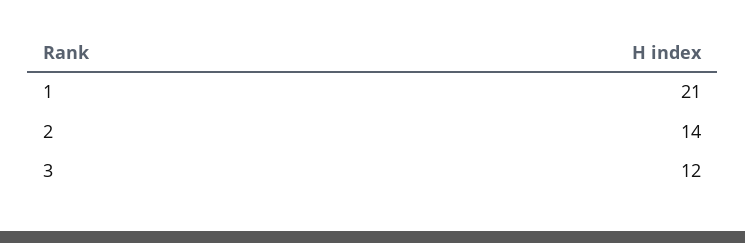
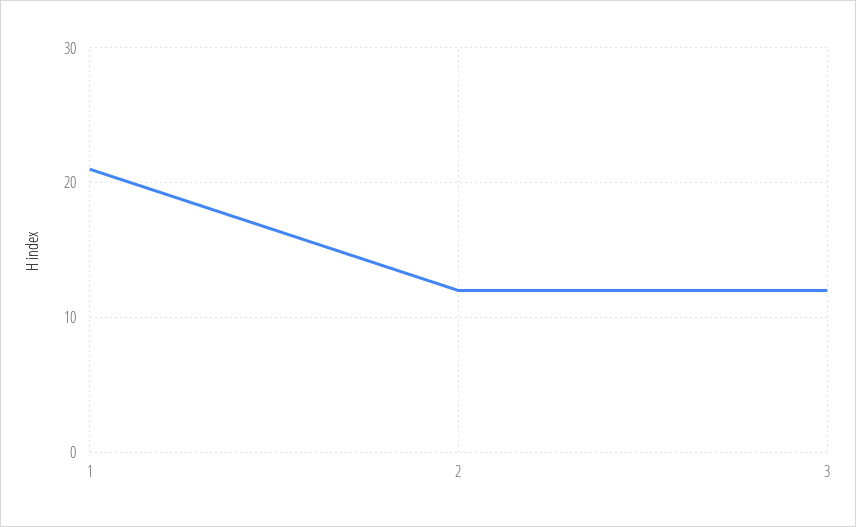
  {
    "1": 21,
-   "2": 14,
+   "2": 12,
    "3": 12
  }

